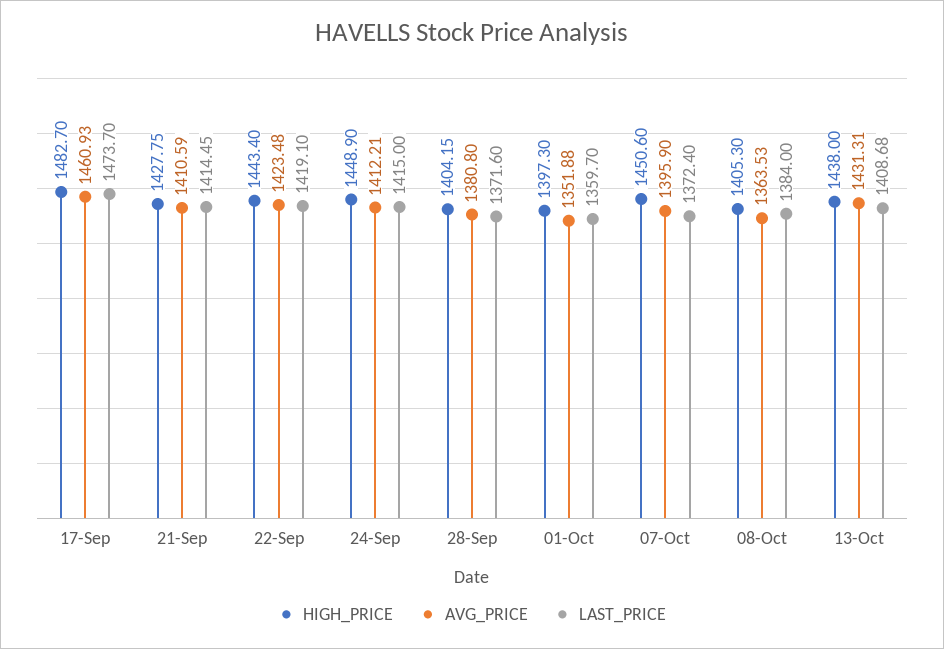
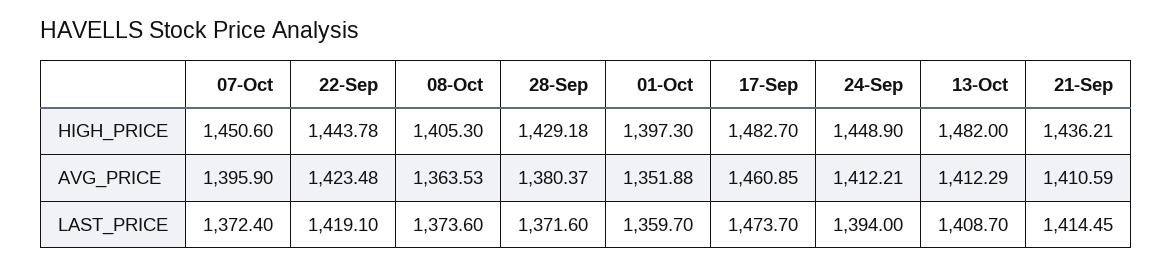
  {
    "HIGH_PRICE": {
      "17-Sep": 1482.7,
-     "21-Sep": 1427.75,
+     "21-Sep": 1436.21,
-     "22-Sep": 1443.4,
+     "22-Sep": 1443.78,
      "24-Sep": 1448.9,
-     "28-Sep": 1404.15,
+     "28-Sep": 1429.18,
      "01-Oct": 1397.3,
      "07-Oct": 1450.6,
      "08-Oct": 1405.3,
-     "13-Oct": 1438
+     "13-Oct": 1482
    },
    "AVG_PRICE": {
-     "17-Sep": 1460.93,
+     "17-Sep": 1460.85,
      "21-Sep": 1410.59,
      "22-Sep": 1423.48,
      "24-Sep": 1412.21,
-     "28-Sep": 1380.8,
+     "28-Sep": 1380.37,
      "01-Oct": 1351.88,
      "07-Oct": 1395.9,
      "08-Oct": 1363.53,
-     "13-Oct": 1431.31
+     "13-Oct": 1412.29
    },
    "LAST_PRICE": {
      "17-Sep": 1473.7,
      "21-Sep": 1414.45,
      "22-Sep": 1419.1,
-     "24-Sep": 1415,
+     "24-Sep": 1394,
      "28-Sep": 1371.6,
      "01-Oct": 1359.7,
      "07-Oct": 1372.4,
-     "08-Oct": 1384,
+     "08-Oct": 1373.6,
-     "13-Oct": 1408.68
+     "13-Oct": 1408.7
    }
  }

